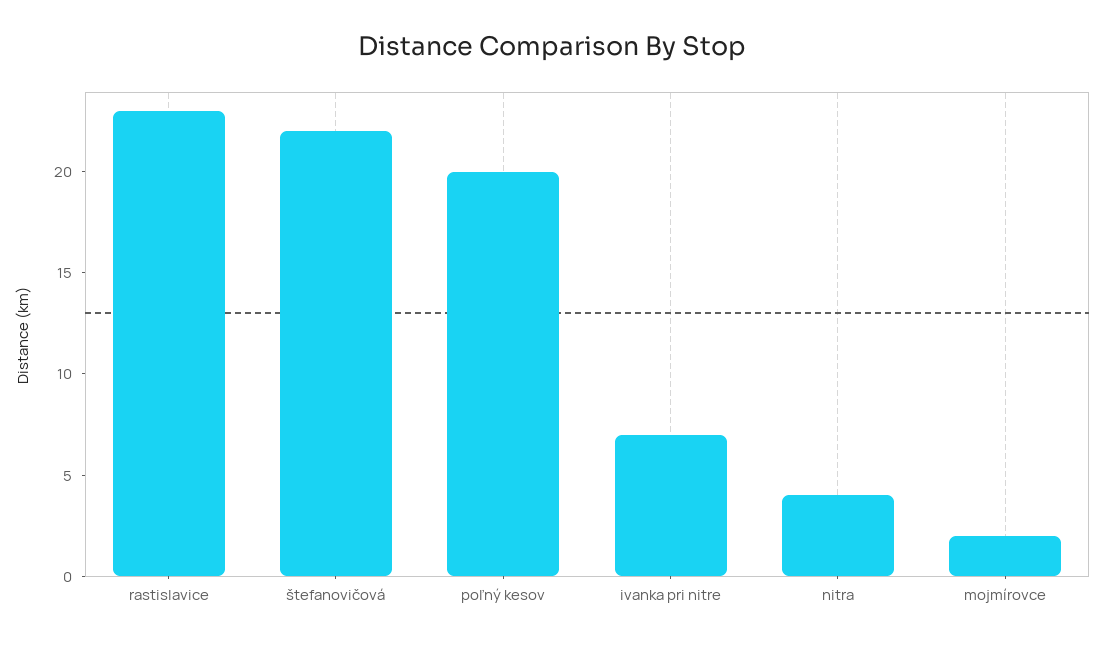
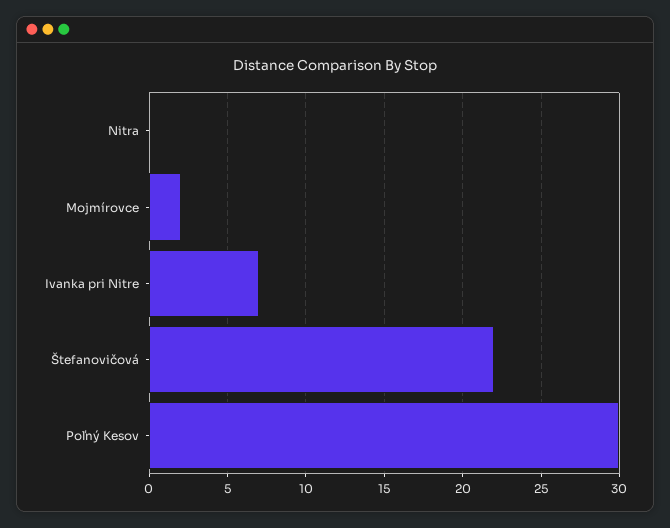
  {
-   "rastislavice": 23,
    "štefanovičová": 22,
-   "poľný kesov": 20,
+   "poľný kesov": 30,
    "ivanka pri nitre": 7,
-   "nitra": 4,
+   "nitra": 0,
    "mojmírovce": 2
  }

